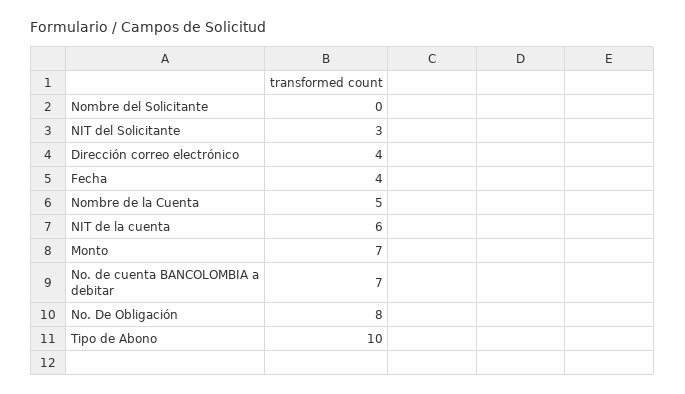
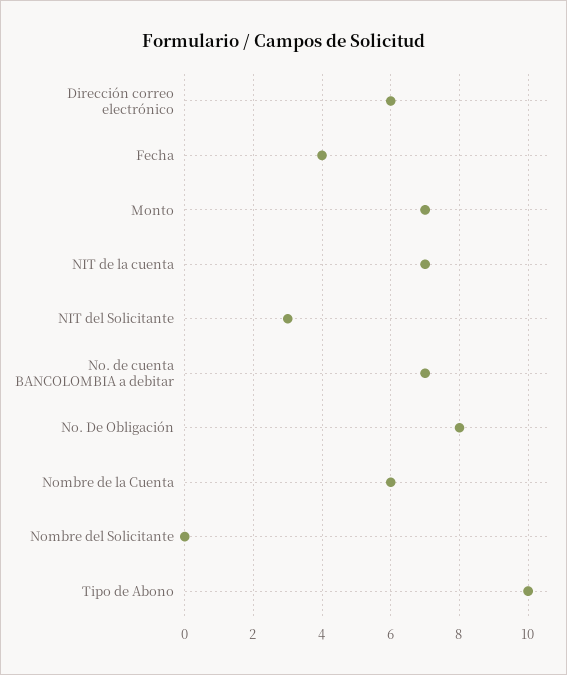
  {
    "Nombre del Solicitante": 0,
    "NIT del Solicitante": 3,
-   "Dirección correo electrónico": 4,
+   "Dirección correo electrónico": 6,
    "Fecha": 4,
-   "Nombre de la Cuenta": 5,
+   "Nombre de la Cuenta": 6,
-   "NIT de la cuenta": 6,
+   "NIT de la cuenta": 7,
    "Monto": 7,
    "No. de cuenta BANCOLOMBIA a debitar": 7,
    "No. De Obligación": 8,
    "Tipo de Abono": 10
  }

